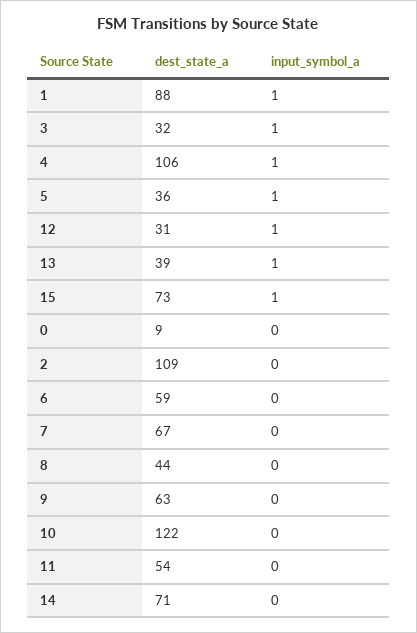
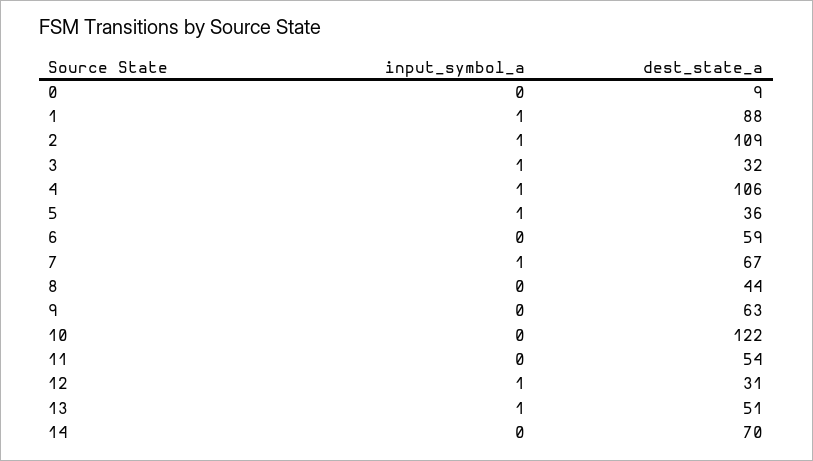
  {
    "dest_state_a": {
      "1": 88,
      "3": 32,
      "4": 106,
      "5": 36,
      "12": 31,
-     "13": 39,
+     "13": 51,
-     "15": 73,
      "0": 9,
      "2": 109,
      "6": 59,
      "7": 67,
      "8": 44,
      "9": 63,
      "10": 122,
      "11": 54,
-     "14": 71
+     "14": 70
    },
    "input_symbol_a": {
      "1": 1,
      "3": 1,
      "4": 1,
      "5": 1,
      "12": 1,
      "13": 1,
-     "15": 1,
      "0": 0,
-     "2": 0,
+     "2": 1,
      "6": 0,
-     "7": 0,
+     "7": 1,
      "8": 0,
      "9": 0,
      "10": 0,
      "11": 0,
      "14": 0
    }
  }

